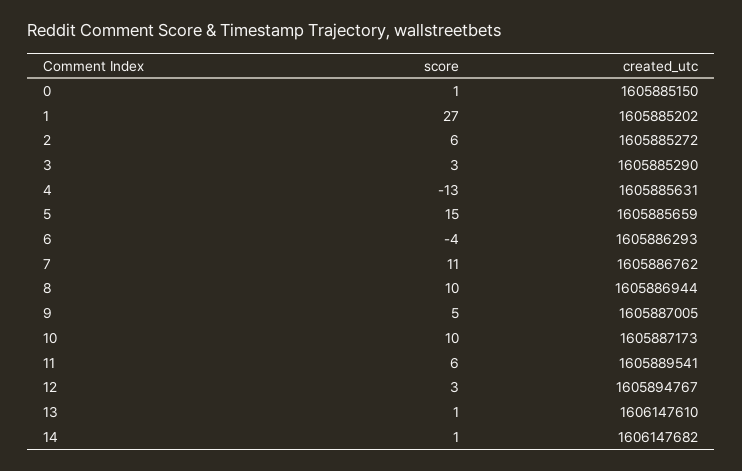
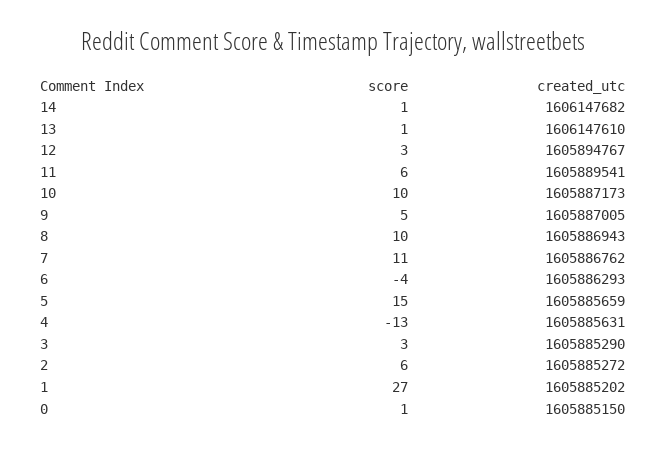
  {
    "score": {
      "0": 1,
      "1": 27,
      "2": 6,
      "3": 3,
      "4": -13,
      "5": 15,
      "6": -4,
      "7": 11,
      "8": 10,
      "9": 5,
      "10": 10,
      "11": 6,
      "12": 3,
      "13": 1,
      "14": 1
    },
    "created_utc": {
      "0": 1605885150,
      "1": 1605885202,
      "2": 1605885272,
      "3": 1605885290,
      "4": 1605885631,
      "5": 1605885659,
      "6": 1605886293,
      "7": 1605886762,
-     "8": 1605886944,
+     "8": 1605886943,
      "9": 1605887005,
      "10": 1605887173,
      "11": 1605889541,
      "12": 1605894767,
      "13": 1606147610,
      "14": 1606147682
    }
  }

